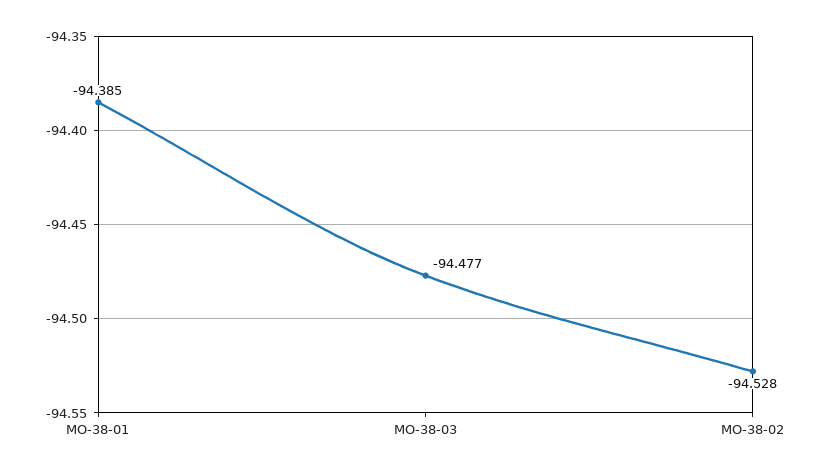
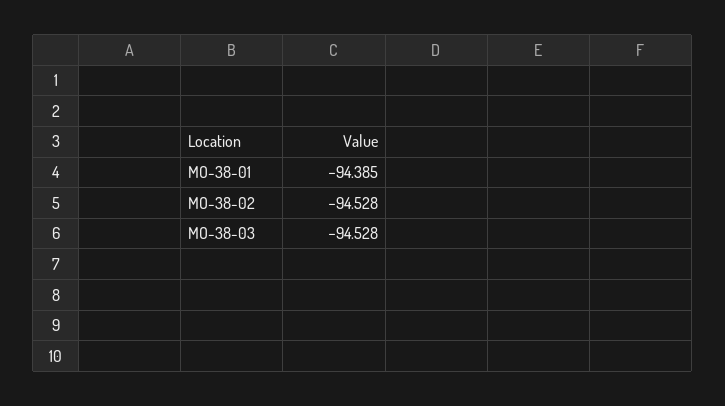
  {
    "MO-38-01": -94.385,
-   "MO-38-03": -94.477,
+   "MO-38-03": -94.528,
    "MO-38-02": -94.528
  }

